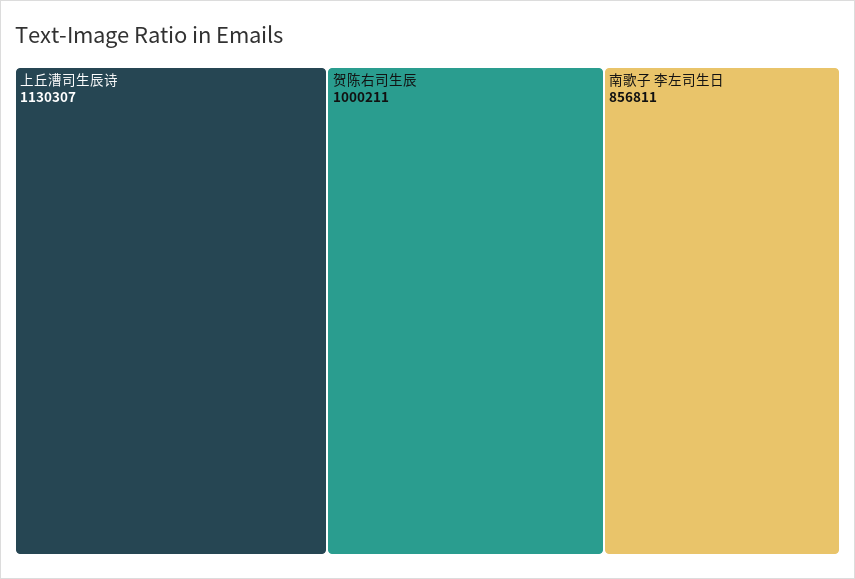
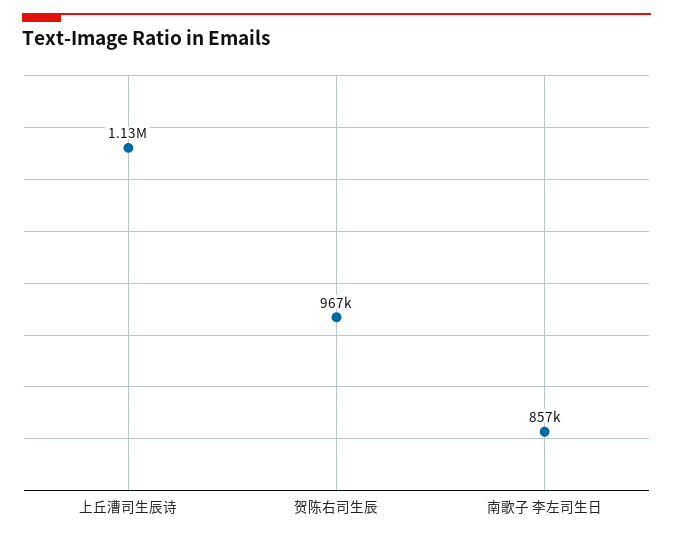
  {
    "上丘漕司生辰诗": 1130307,
-   "贺陈右司生辰": 1000211,
+   "贺陈右司生辰": 967000,
    "南歌子 李左司生日": 856811
  }

